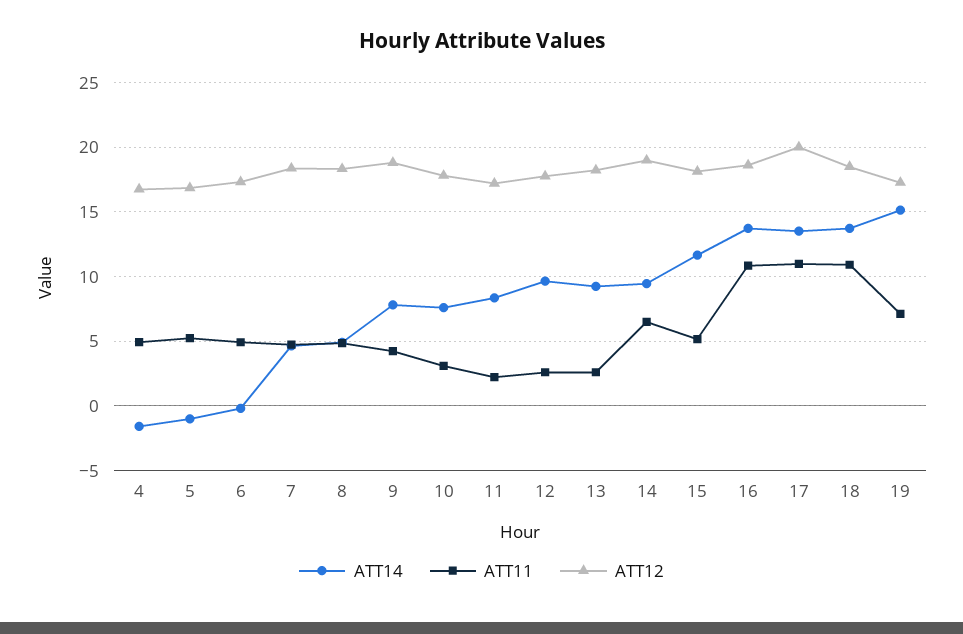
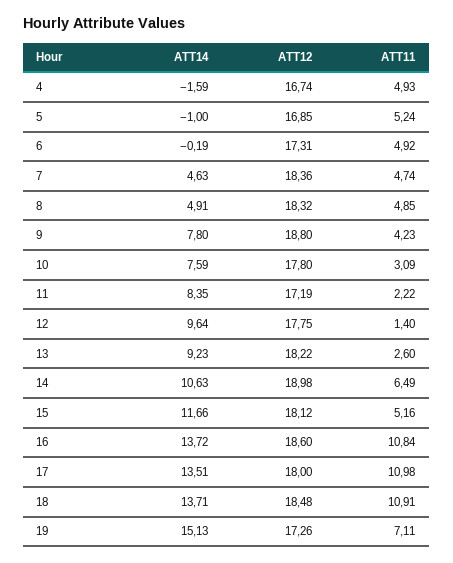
  {
    "ATT14": {
      "4": -1.59,
      "5": -1,
      "6": -0.19,
      "7": 4.63,
      "8": 4.91,
      "9": 7.8,
      "10": 7.59,
      "11": 8.35,
      "12": 9.64,
      "13": 9.23,
-     "14": 9.5,
+     "14": 10.63,
      "15": 11.66,
      "16": 13.72,
      "17": 13.51,
      "18": 13.71,
      "19": 15.13
    },
    "ATT11": {
      "4": 4.93,
      "5": 5.24,
      "6": 4.92,
      "7": 4.74,
      "8": 4.85,
      "9": 4.23,
      "10": 3.09,
      "11": 2.22,
-     "12": 2.5,
+     "12": 1.4,
      "13": 2.6,
      "14": 6.49,
      "15": 5.16,
      "16": 10.84,
      "17": 10.98,
      "18": 10.91,
      "19": 7.11
    },
    "ATT12": {
      "4": 16.74,
      "5": 16.85,
      "6": 17.31,
      "7": 18.36,
      "8": 18.32,
      "9": 18.8,
      "10": 17.8,
      "11": 17.19,
      "12": 17.75,
      "13": 18.22,
      "14": 18.98,
      "15": 18.12,
      "16": 18.6,
-     "17": 20,
+     "17": 18,
      "18": 18.48,
      "19": 17.26
    }
  }

